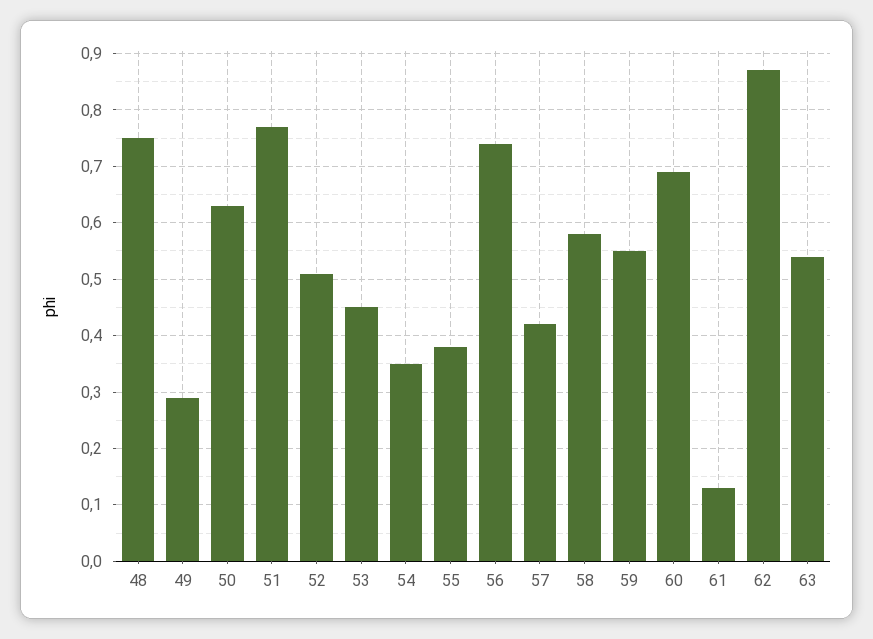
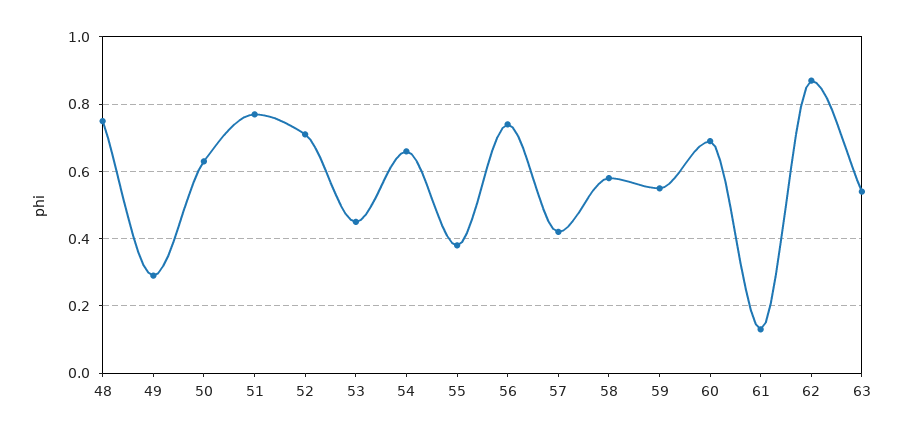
  {
    "48": 0.75,
    "49": 0.3,
    "50": 0.65,
    "51": 0.75,
-   "52": 0.5,
+   "52": 0.7,
    "53": 0.45,
-   "54": 0.35,
+   "54": 0.65,
    "55": 0.4,
    "56": 0.75,
    "57": 0.4,
    "58": 0.6,
    "59": 0.55,
    "60": 0.7,
    "61": 0.15,
    "62": 0.85,
    "63": 0.55
  }

